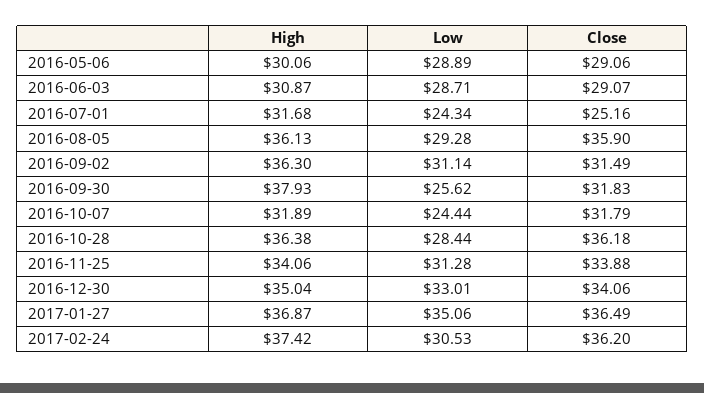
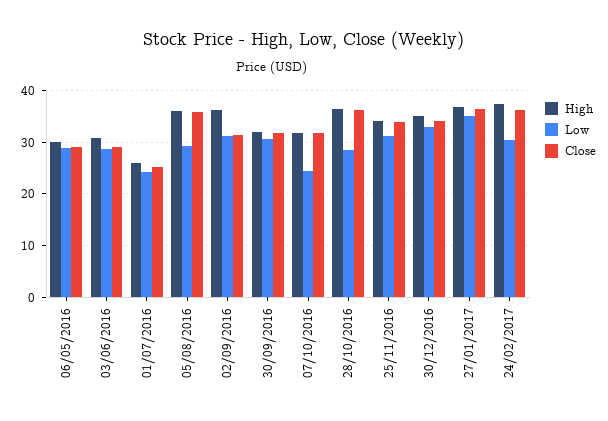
  {
    "High": {
      "2016-05-06": 30.06,
      "2016-06-03": 30.87,
-     "2016-07-01": 31.68,
+     "2016-07-01": 26,
      "2016-08-05": 36.13,
      "2016-09-02": 36.3,
-     "2016-09-30": 37.93,
+     "2016-09-30": 32,
      "2016-10-07": 31.89,
      "2016-10-28": 36.38,
      "2016-11-25": 34.06,
      "2016-12-30": 35.04,
      "2017-01-27": 36.87,
      "2017-02-24": 37.42
    },
    "Low": {
      "2016-05-06": 28.89,
      "2016-06-03": 28.71,
      "2016-07-01": 24.34,
      "2016-08-05": 29.28,
      "2016-09-02": 31.14,
-     "2016-09-30": 25.62,
+     "2016-09-30": 30,
      "2016-10-07": 24.44,
      "2016-10-28": 28.44,
      "2016-11-25": 31.28,
      "2016-12-30": 33.01,
      "2017-01-27": 35.06,
      "2017-02-24": 30.53
    },
    "Close": {
      "2016-05-06": 29.06,
      "2016-06-03": 29.07,
      "2016-07-01": 25.16,
      "2016-08-05": 35.9,
      "2016-09-02": 31.49,
      "2016-09-30": 31.83,
      "2016-10-07": 31.79,
      "2016-10-28": 36.18,
      "2016-11-25": 33.88,
      "2016-12-30": 34.06,
      "2017-01-27": 36.49,
      "2017-02-24": 36.2
    }
  }

